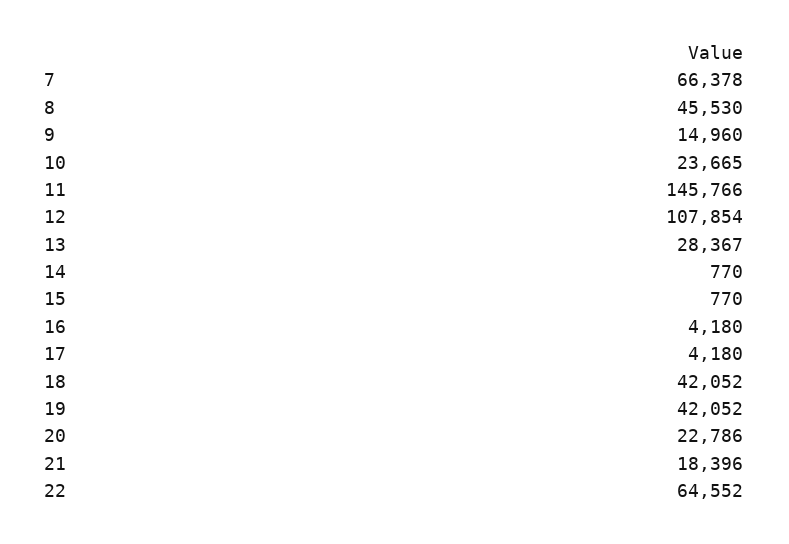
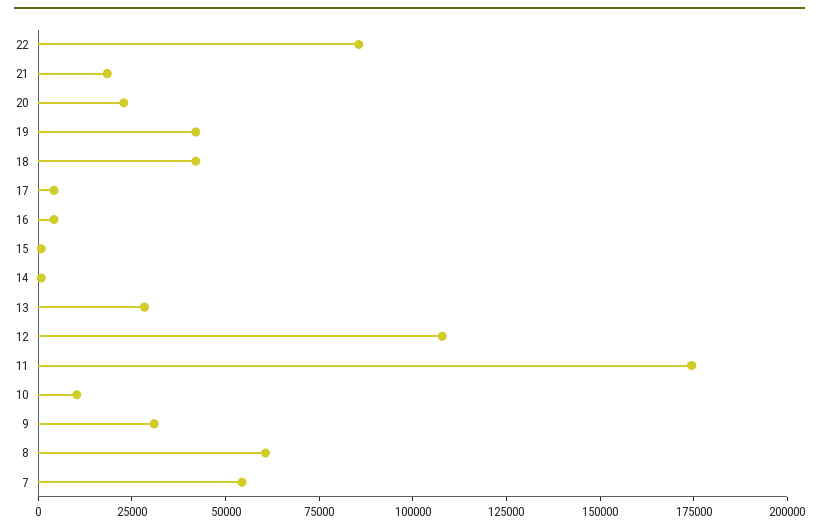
  {
-   "7": 66378,
+   "7": 55000,
-   "8": 45530,
+   "8": 60000,
-   "9": 14960,
+   "9": 30000,
-   "10": 23665,
+   "10": 10000,
-   "11": 145766,
+   "11": 175000,
    "12": 107854,
    "13": 28367,
    "14": 770,
    "15": 770,
    "16": 4180,
    "17": 4180,
    "18": 42052,
    "19": 42052,
    "20": 22786,
    "21": 18396,
-   "22": 64552
+   "22": 85000
  }

